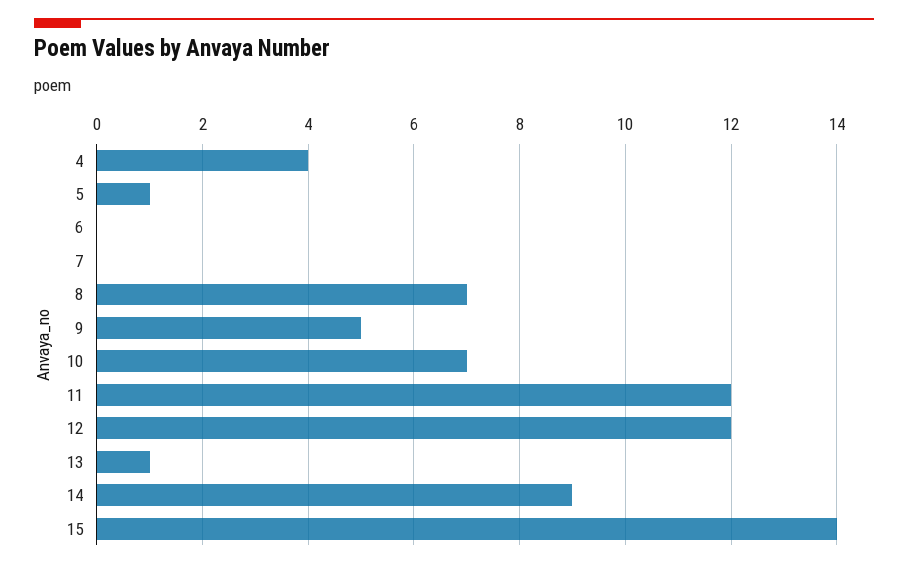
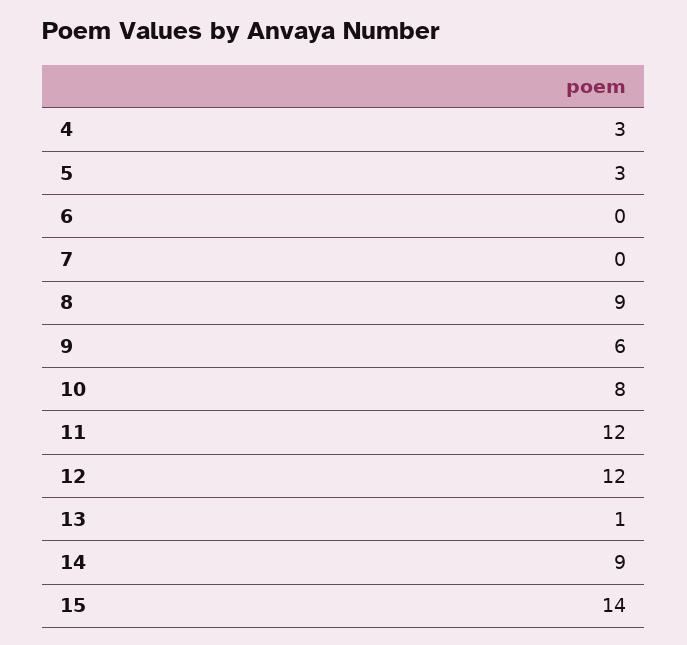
  {
-   "4": 4,
+   "4": 3,
-   "5": 1,
+   "5": 3,
    "6": 0,
    "7": 0,
-   "8": 7,
+   "8": 9,
-   "9": 5,
+   "9": 6,
-   "10": 7,
+   "10": 8,
    "11": 12,
    "12": 12,
    "13": 1,
    "14": 9,
    "15": 14
  }

